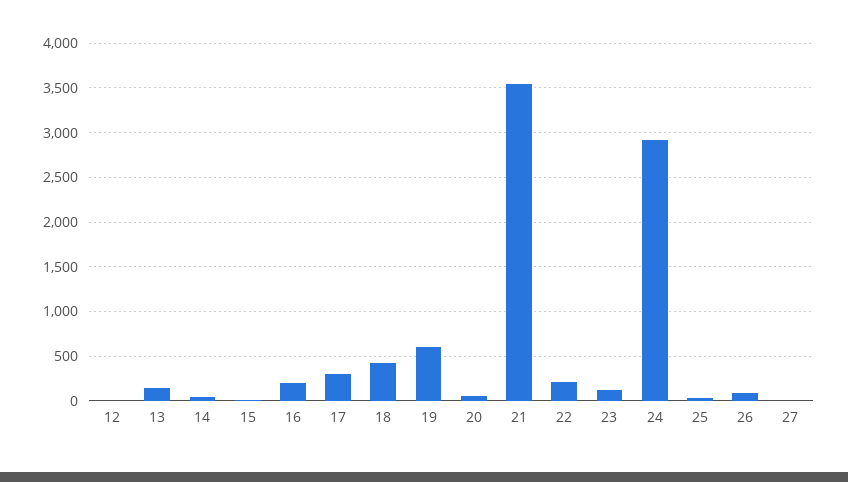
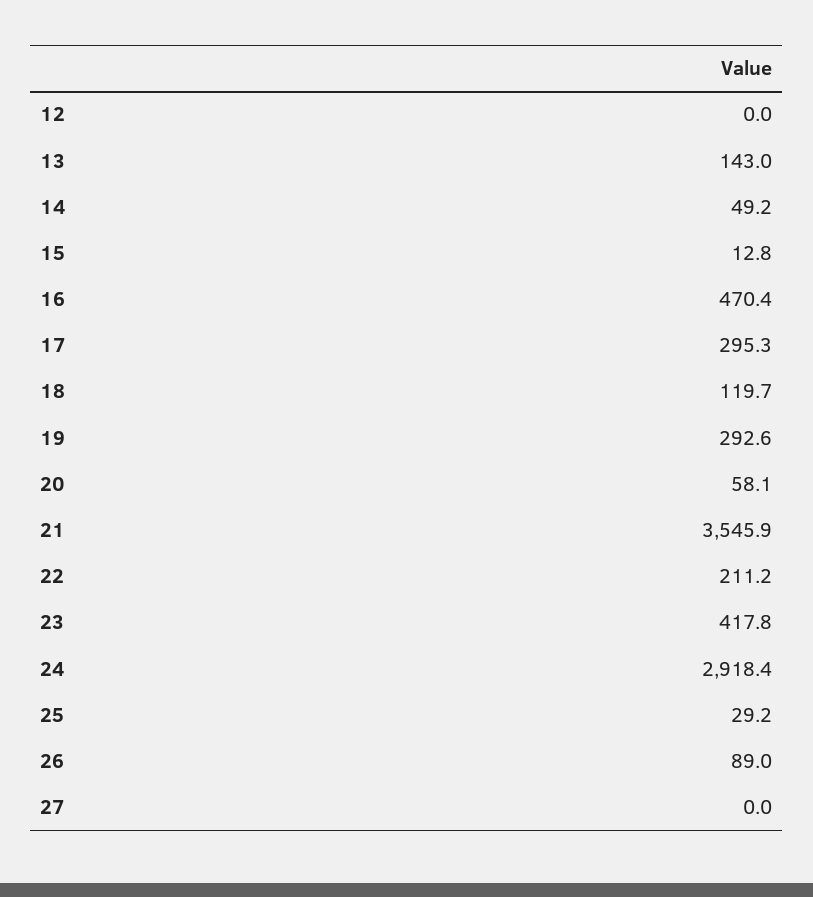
  {
    "12": 0,
    "13": 143,
    "14": 49.2,
    "15": 12.8,
-   "16": 200,
+   "16": 470.4,
    "17": 295.3,
-   "18": 400,
+   "18": 119.7,
-   "19": 600,
+   "19": 292.6,
    "20": 58.1,
    "21": 3545.9,
    "22": 211.2,
-   "23": 100,
+   "23": 417.8,
    "24": 2918.4,
    "25": 29.2,
    "26": 89,
    "27": 0
  }

